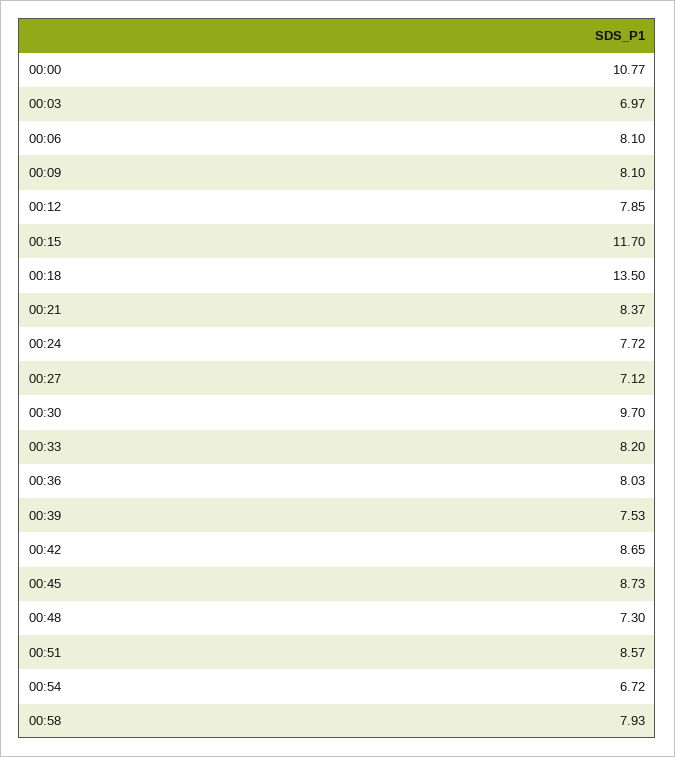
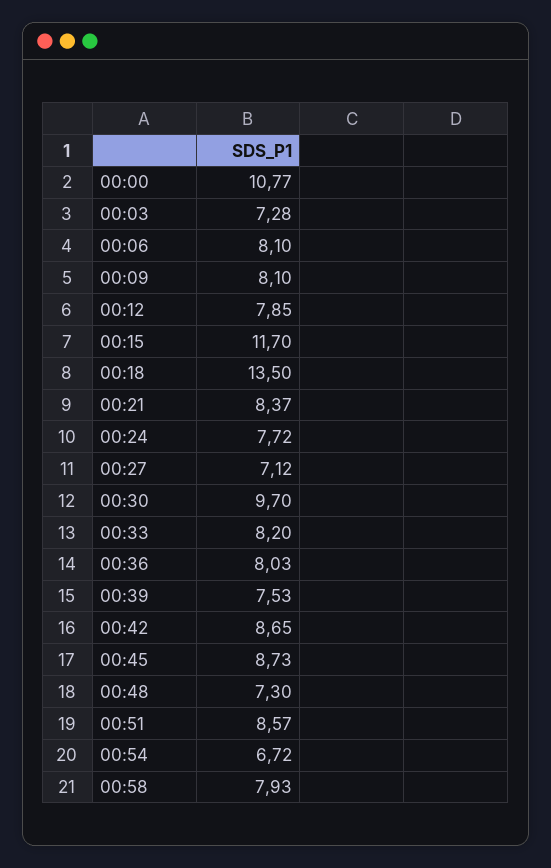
  {
    "00:00": 10.77,
-   "00:03": 6.97,
+   "00:03": 7.28,
    "00:06": 8.1,
    "00:09": 8.1,
    "00:12": 7.85,
    "00:15": 11.7,
    "00:18": 13.5,
    "00:21": 8.37,
    "00:24": 7.72,
    "00:27": 7.12,
    "00:30": 9.7,
    "00:33": 8.2,
    "00:36": 8.03,
    "00:39": 7.53,
    "00:42": 8.65,
    "00:45": 8.73,
    "00:48": 7.3,
    "00:51": 8.57,
    "00:54": 6.72,
    "00:58": 7.93
  }

